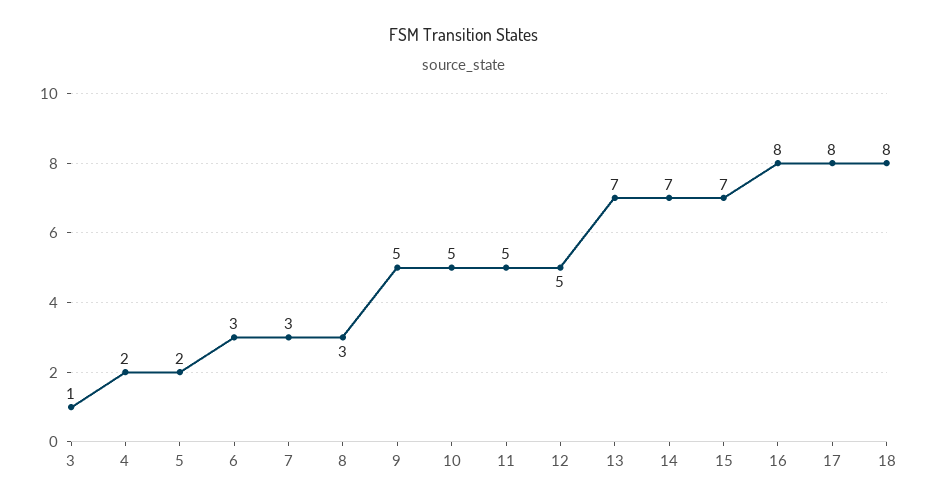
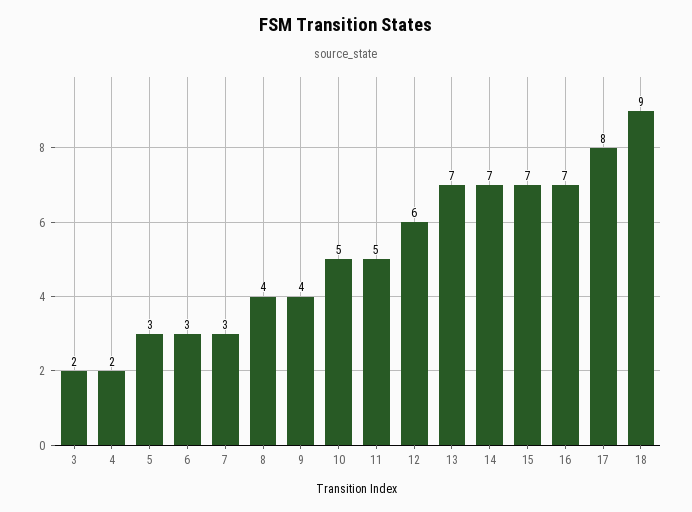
  {
-   "3": 1,
+   "3": 2,
    "4": 2,
-   "5": 2,
+   "5": 3,
    "6": 3,
    "7": 3,
-   "8": 3,
+   "8": 4,
-   "9": 5,
+   "9": 4,
    "10": 5,
    "11": 5,
-   "12": 5,
+   "12": 6,
    "13": 7,
    "14": 7,
    "15": 7,
-   "16": 8,
+   "16": 7,
    "17": 8,
-   "18": 8
+   "18": 9
  }

